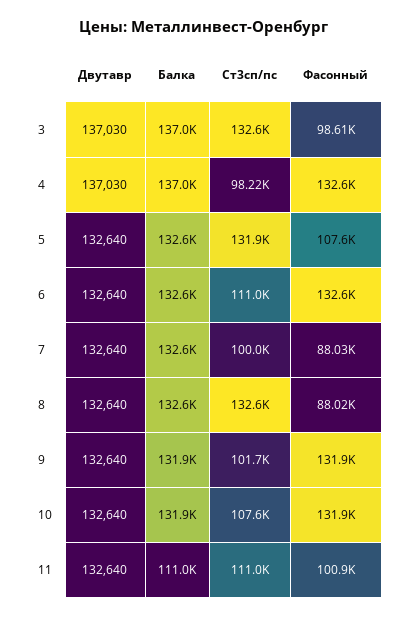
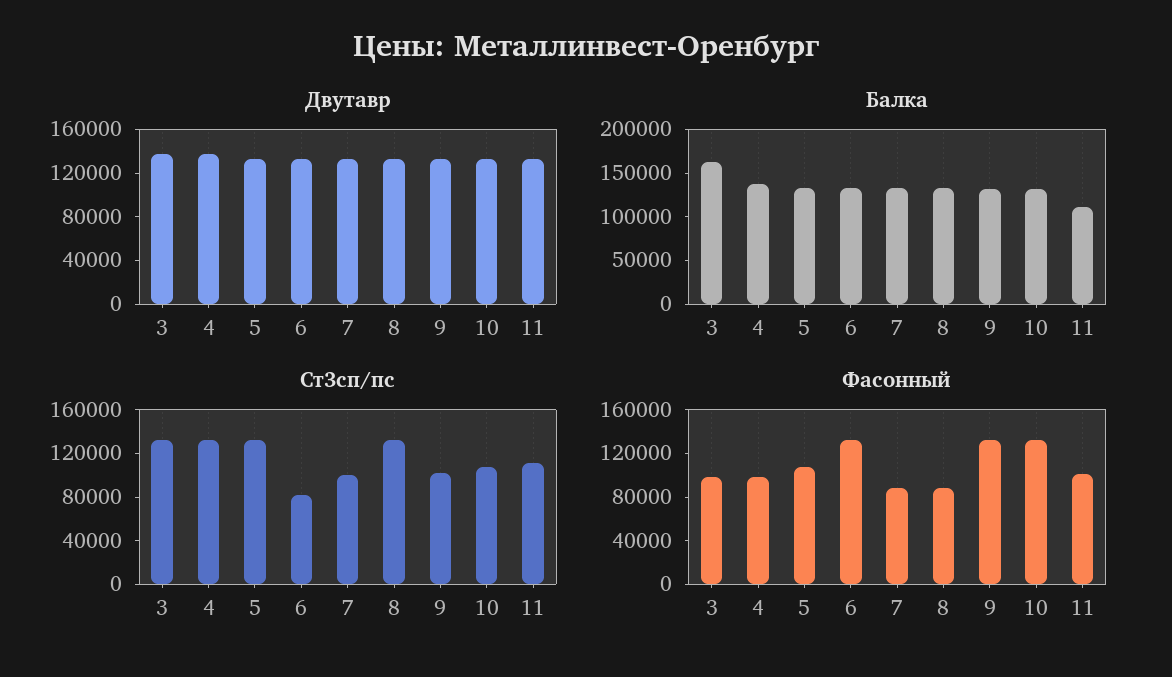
  {
    "Двутавр": {
      "3": 137030,
      "4": 137030,
      "5": 132640,
      "6": 132640,
      "7": 132640,
      "8": 132640,
      "9": 132640,
      "10": 132640,
      "11": 132640
    },
    "Балка": {
-     "3": 137000,
+     "3": 160000,
      "4": 137000,
      "5": 132600,
      "6": 132600,
      "7": 132600,
      "8": 132600,
      "9": 131900,
      "10": 131900,
      "11": 111000
    },
    "Ст3сп/пс": {
      "3": 132600,
-     "4": 98220,
+     "4": 130000,
      "5": 131900,
-     "6": 111000,
+     "6": 80000,
      "7": 100000,
      "8": 132600,
      "9": 101700,
      "10": 107600,
      "11": 111000
    },
    "Фасонный": {
      "3": 98610,
-     "4": 132600,
+     "4": 100000,
      "5": 107600,
      "6": 132600,
      "7": 88030,
      "8": 88020,
      "9": 131900,
      "10": 131900,
      "11": 100900
    }
  }

